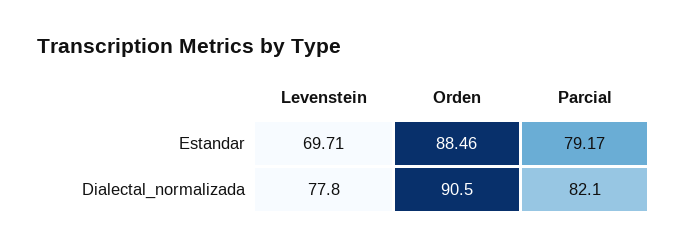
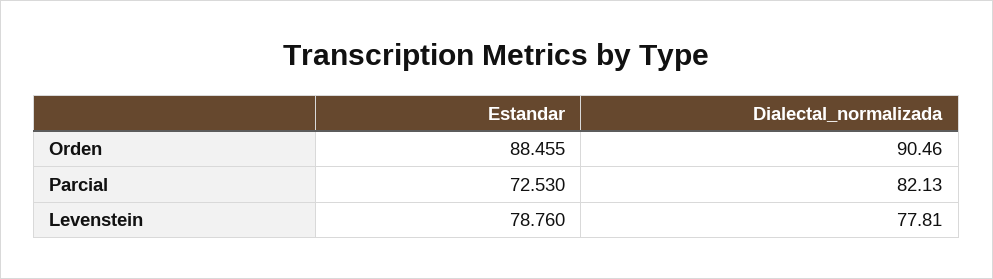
  {
    "Levenstein": {
-     "Estandar": 69.71,
+     "Estandar": 78.76,
      "Dialectal_normalizada": 77.81
    },
    "Orden": {
      "Estandar": 88.455,
      "Dialectal_normalizada": 90.46
    },
    "Parcial": {
-     "Estandar": 79.17,
+     "Estandar": 72.53,
      "Dialectal_normalizada": 82.13
    }
  }

